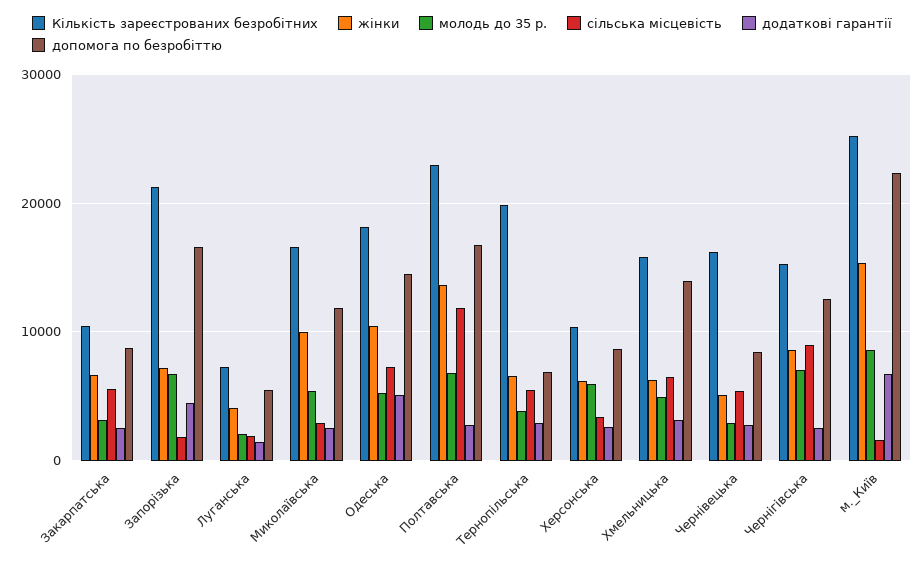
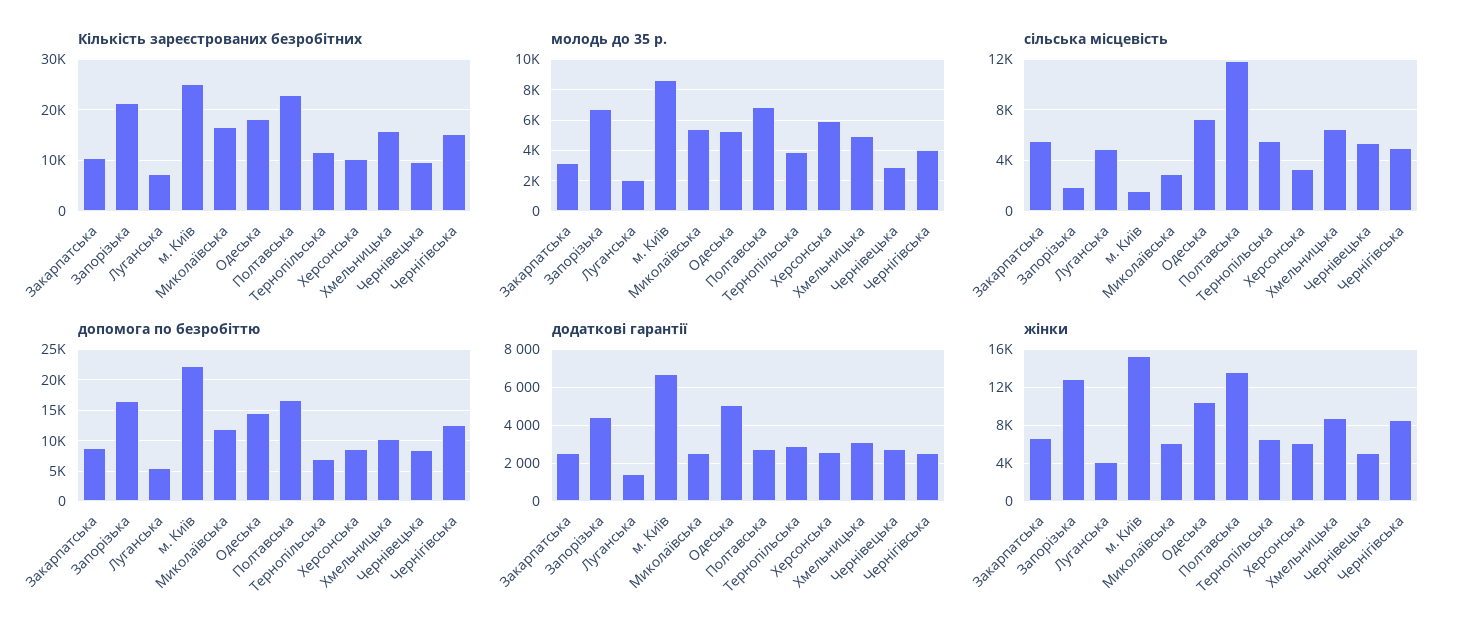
  {
    "Кількість зареєстрованих безробітних": {
      "Закарпатська": 10000,
      "Запорізька": 21000,
      "Луганська": 7000,
      "Миколаївська": 17000,
      "Одеська": 18000,
      "Полтавська": 23000,
-     "Тернопільська": 20000,
+     "Тернопільська": 12000,
      "Херсонська": 10000,
      "Хмельницька": 16000,
-     "Чернівецька": 16000,
+     "Чернівецька": 10000,
      "Чернігівська": 15000,
      "м._Київ": 25000
    },
    "жінки": {
      "Закарпатська": 7000,
-     "Запорізька": 7000,
+     "Запорізька": 13000,
      "Луганська": 4000,
-     "Миколаївська": 10000,
+     "Миколаївська": 6000,
      "Одеська": 10000,
      "Полтавська": 14000,
      "Тернопільська": 7000,
      "Херсонська": 6000,
-     "Хмельницька": 6000,
+     "Хмельницька": 9000,
      "Чернівецька": 5000,
      "Чернігівська": 9000,
      "м._Київ": 15000
    },
    "молодь до 35 р.": {
      "Закарпатська": 3000,
      "Запорізька": 6500,
      "Луганська": 2000,
      "Миколаївська": 5500,
      "Одеська": 5500,
      "Полтавська": 7000,
      "Тернопільська": 4000,
      "Херсонська": 6000,
      "Хмельницька": 5000,
      "Чернівецька": 3000,
-     "Чернігівська": 7000,
+     "Чернігівська": 4000,
      "м._Київ": 8500
    },
    "сільська місцевість": {
      "Закарпатська": 5500,
      "Запорізька": 2000,
-     "Луганська": 2000,
+     "Луганська": 5000,
      "Миколаївська": 3000,
      "Одеська": 7500,
      "Полтавська": 12000,
      "Тернопільська": 5500,
      "Херсонська": 3500,
      "Хмельницька": 6500,
      "Чернівецька": 5500,
-     "Чернігівська": 9000,
+     "Чернігівська": 5000,
      "м._Київ": 1500
    },
    "додаткові гарантії": {
      "Закарпатська": 2500,
      "Запорізька": 4500,
      "Луганська": 1500,
      "Миколаївська": 2500,
      "Одеська": 5000,
      "Полтавська": 3000,
      "Тернопільська": 3000,
      "Херсонська": 2500,
      "Хмельницька": 3000,
      "Чернівецька": 3000,
      "Чернігівська": 2500,
      "м._Київ": 6500
    },
    "допомога по безробіттю": {
      "Закарпатська": 9000,
      "Запорізька": 17000,
      "Луганська": 5000,
      "Миколаївська": 12000,
      "Одеська": 15000,
      "Полтавська": 17000,
      "Тернопільська": 7000,
      "Херсонська": 9000,
-     "Хмельницька": 14000,
+     "Хмельницька": 10000,
      "Чернівецька": 8000,
      "Чернігівська": 13000,
      "м._Київ": 22000
    }
  }

